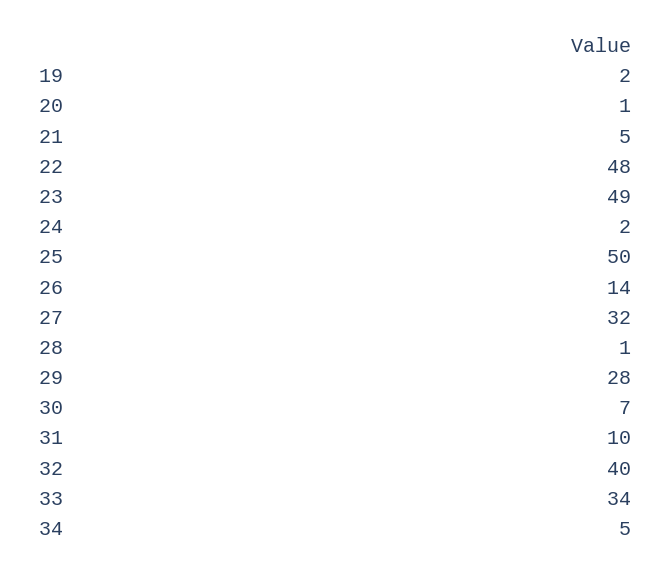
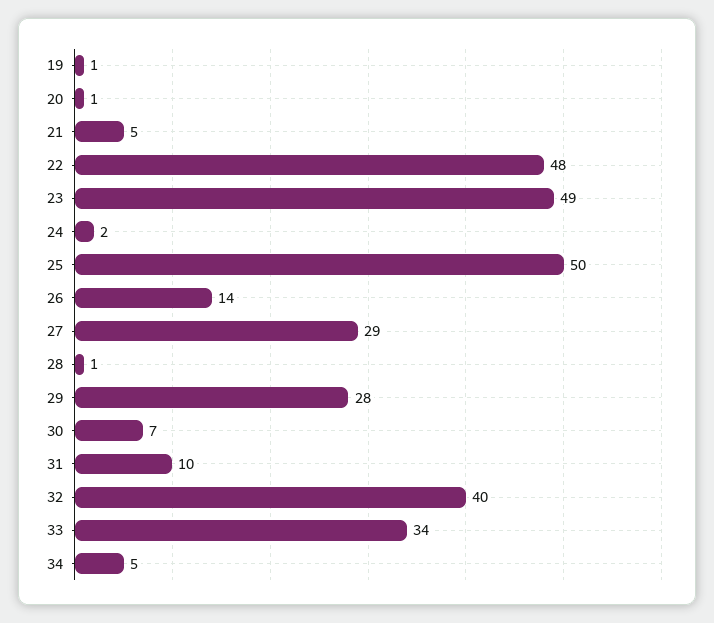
  {
-   "19": 2,
+   "19": 1,
    "20": 1,
    "21": 5,
    "22": 48,
    "23": 49,
    "24": 2,
    "25": 50,
    "26": 14,
-   "27": 32,
+   "27": 29,
    "28": 1,
    "29": 28,
    "30": 7,
    "31": 10,
    "32": 40,
    "33": 34,
    "34": 5
  }

